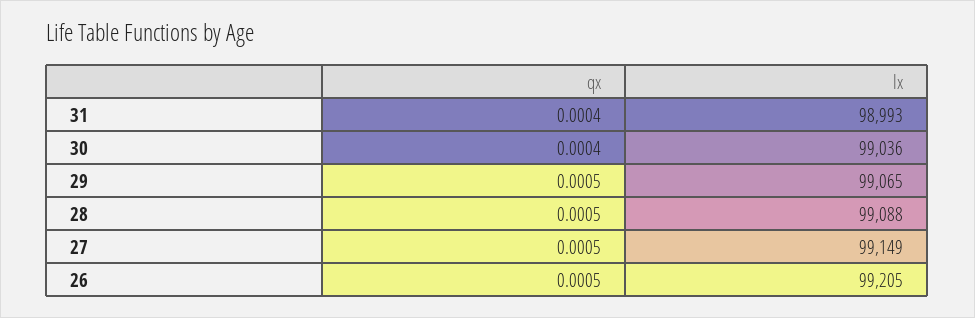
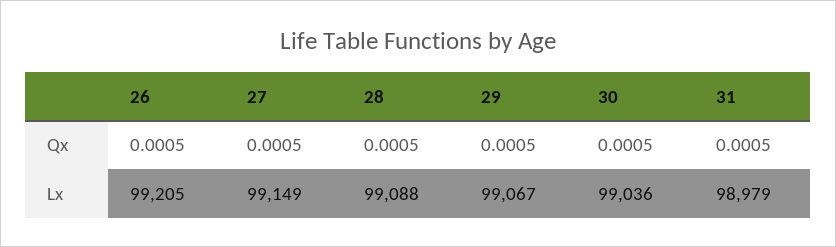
  {
    "qx": {
-     "31": 0.0004,
+     "31": 0.0005,
-     "30": 0.0004,
+     "30": 0.0005,
      "29": 0.0005,
      "28": 0.0005,
      "27": 0.0005,
      "26": 0.0005
    },
    "lx": {
-     "31": 98993,
+     "31": 98979,
      "30": 99036,
-     "29": 99065,
+     "29": 99067,
      "28": 99088,
      "27": 99149,
      "26": 99205
    }
  }

